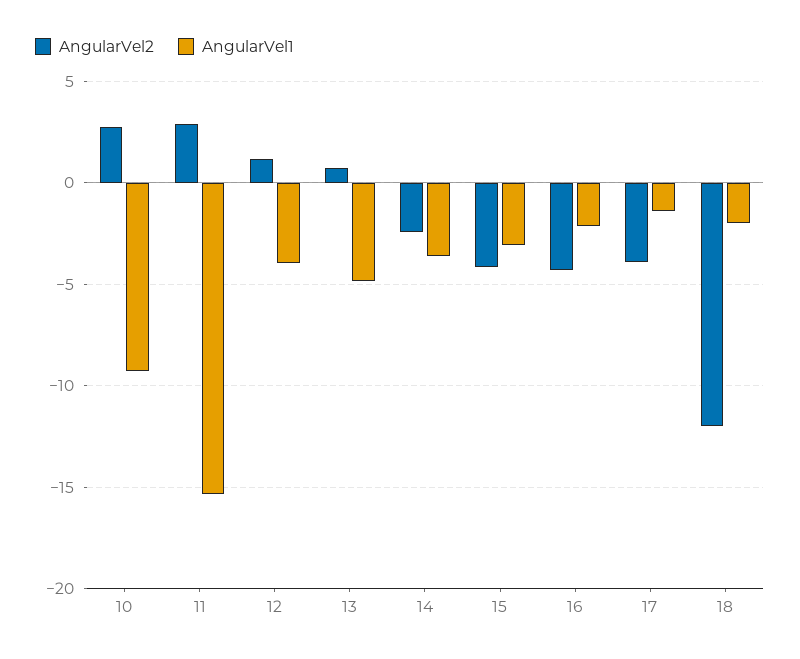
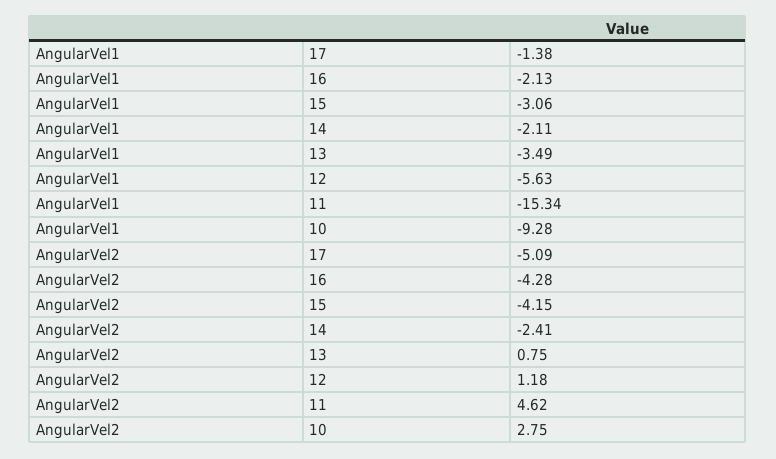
  {
    "AngularVel2": {
      "10": 2.75,
-     "11": 3,
+     "11": 4.62,
      "12": 1.18,
      "13": 0.75,
      "14": -2.41,
      "15": -4.15,
      "16": -4.28,
-     "17": -4,
+     "17": -5.09
-     "18": -12
    },
    "AngularVel1": {
      "10": -9.28,
      "11": -15.34,
-     "12": -4,
+     "12": -5.63,
-     "13": -5,
+     "13": -3.49,
-     "14": -3.5,
+     "14": -2.11,
      "15": -3.06,
      "16": -2.13,
-     "17": -1.38,
+     "17": -1.38
-     "18": -2
    }
  }

